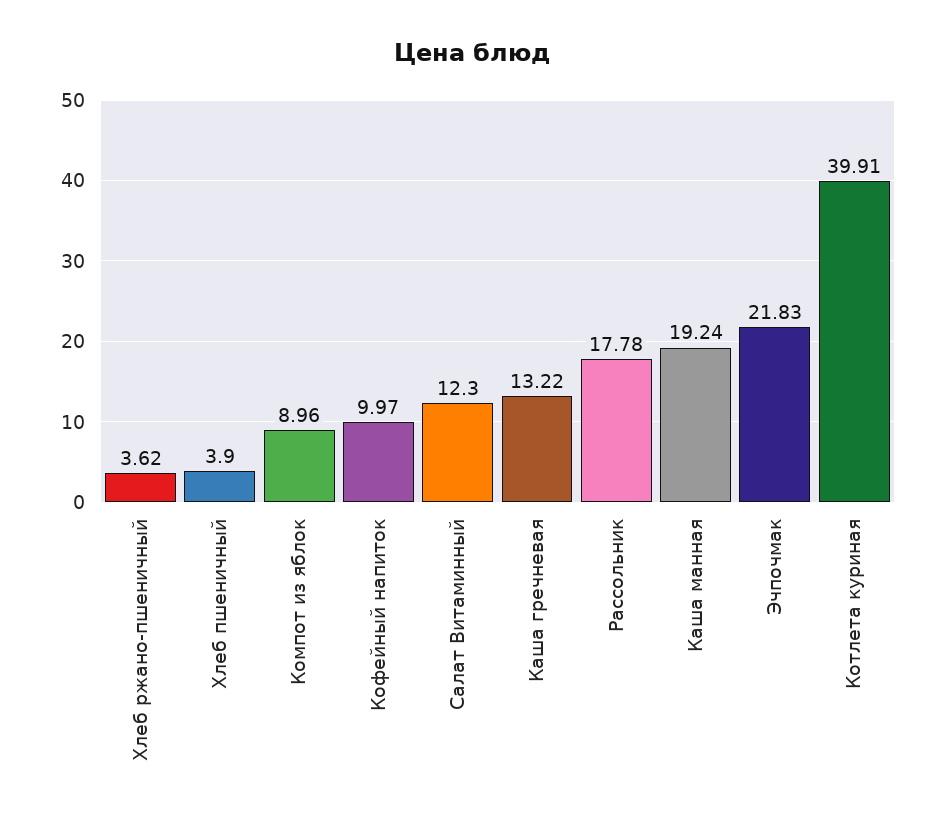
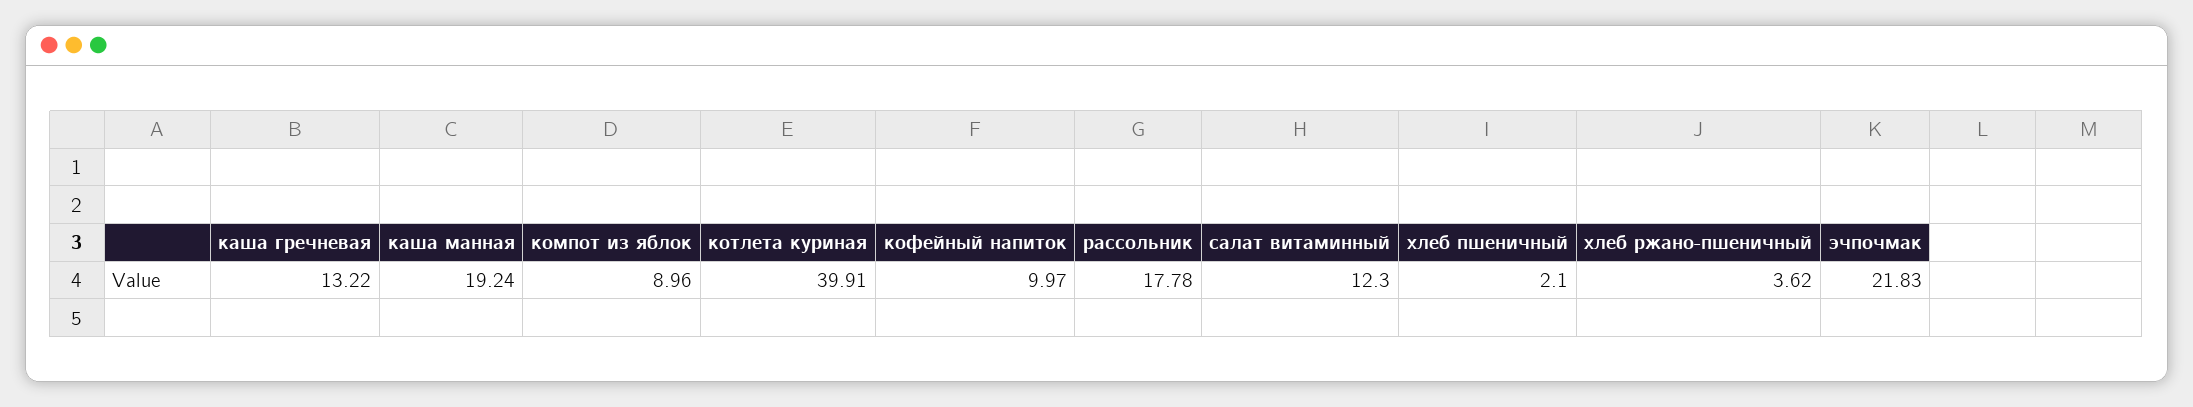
  {
    "Хлеб ржано-пшеничный": 3.62,
-   "Хлеб пшеничный": 3.9,
+   "Хлеб пшеничный": 2.1,
    "Компот из яблок": 8.96,
    "Кофейный напиток": 9.97,
    "Салат Витаминный": 12.3,
    "Каша гречневая": 13.22,
    "Рассольник": 17.78,
    "Каша манная": 19.24,
    "Эчпочмак": 21.83,
    "Котлета куриная": 39.91
  }

